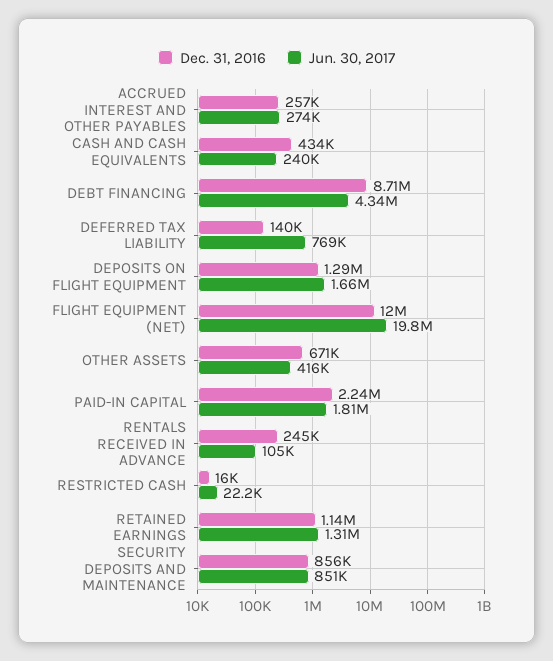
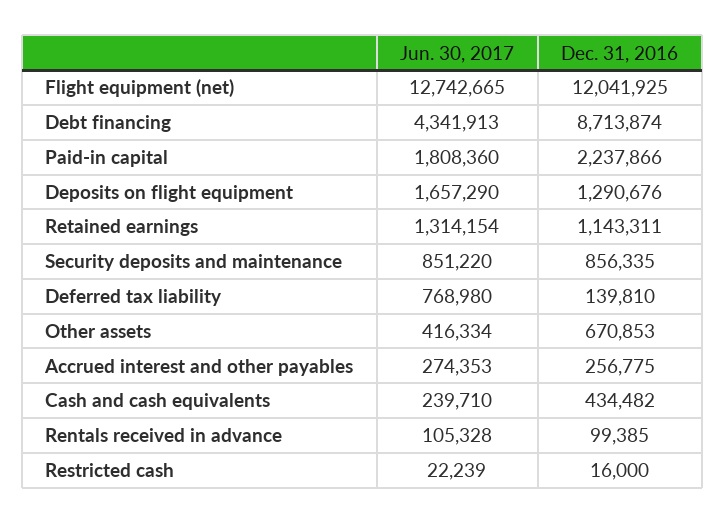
  {
    "Dec. 31, 2016": {
      "ACCRUED INTEREST AND OTHER PAYABLES": 256775,
      "CASH AND CASH EQUIVALENTS": 434482,
      "DEBT FINANCING": 8713874,
      "DEFERRED TAX LIABILITY": 139810,
      "DEPOSITS ON FLIGHT EQUIPMENT": 1290676,
      "FLIGHT EQUIPMENT (NET)": 12041925,
      "OTHER ASSETS": 670853,
      "PAID-IN CAPITAL": 2237866,
-     "RENTALS RECEIVED IN ADVANCE": 245000,
+     "RENTALS RECEIVED IN ADVANCE": 99385,
      "RESTRICTED CASH": 16000,
      "RETAINED EARNINGS": 1143311,
      "SECURITY DEPOSITS AND MAINTENANCE": 856335
    },
    "Jun. 30, 2017": {
      "ACCRUED INTEREST AND OTHER PAYABLES": 274353,
      "CASH AND CASH EQUIVALENTS": 239710,
      "DEBT FINANCING": 4341913,
      "DEFERRED TAX LIABILITY": 768980,
      "DEPOSITS ON FLIGHT EQUIPMENT": 1657290,
-     "FLIGHT EQUIPMENT (NET)": 19800000,
+     "FLIGHT EQUIPMENT (NET)": 12742665,
      "OTHER ASSETS": 416334,
      "PAID-IN CAPITAL": 1808360,
      "RENTALS RECEIVED IN ADVANCE": 105328,
      "RESTRICTED CASH": 22239,
      "RETAINED EARNINGS": 1314154,
      "SECURITY DEPOSITS AND MAINTENANCE": 851220
    }
  }

